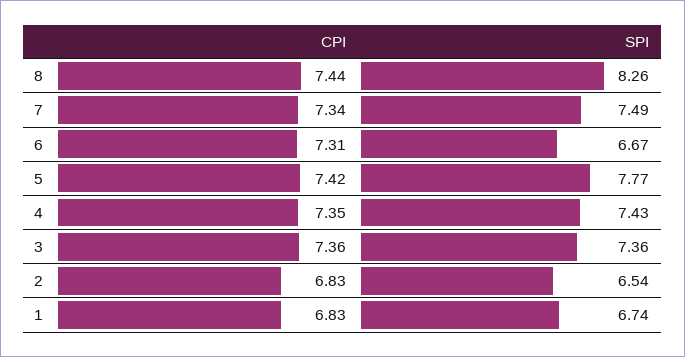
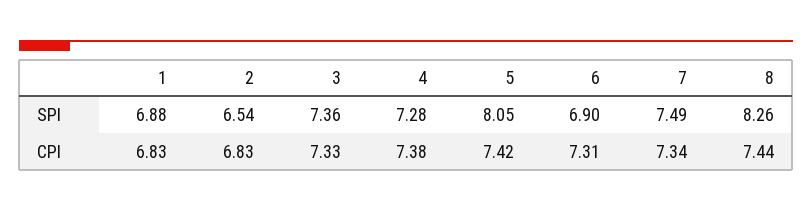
  {
    "CPI": {
      "8": 7.44,
      "7": 7.34,
      "6": 7.31,
      "5": 7.42,
-     "4": 7.35,
+     "4": 7.38,
-     "3": 7.36,
+     "3": 7.33,
      "2": 6.83,
      "1": 6.83
    },
    "SPI": {
      "8": 8.26,
      "7": 7.49,
-     "6": 6.67,
+     "6": 6.9,
-     "5": 7.77,
+     "5": 8.05,
-     "4": 7.43,
+     "4": 7.28,
      "3": 7.36,
      "2": 6.54,
-     "1": 6.74
+     "1": 6.88
    }
  }

